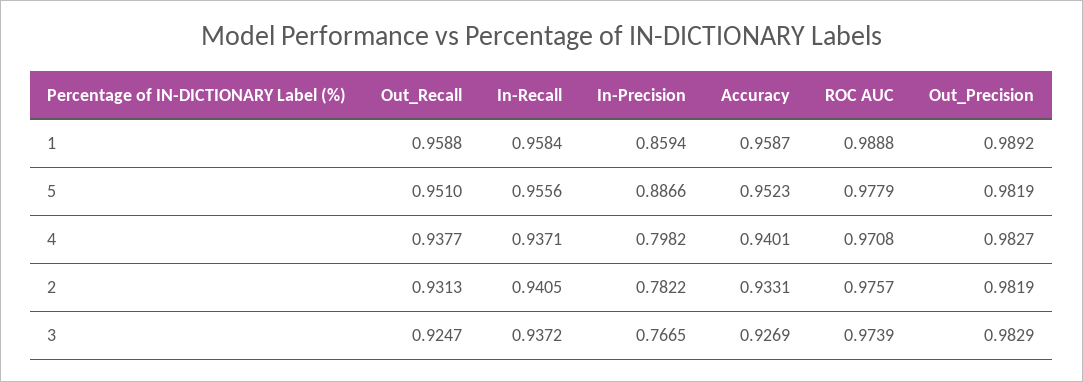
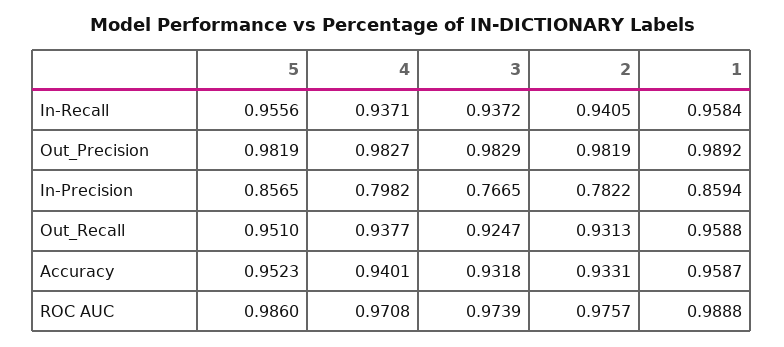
  {
    "Out_Recall": {
      "1": 0.9588,
      "5": 0.951,
      "4": 0.9377,
      "2": 0.9313,
      "3": 0.9247
    },
    "In-Recall": {
      "1": 0.9584,
      "5": 0.9556,
      "4": 0.9371,
      "2": 0.9405,
      "3": 0.9372
    },
    "In-Precision": {
      "1": 0.8594,
-     "5": 0.8866,
+     "5": 0.8565,
      "4": 0.7982,
      "2": 0.7822,
      "3": 0.7665
    },
    "Accuracy": {
      "1": 0.9587,
      "5": 0.9523,
      "4": 0.9401,
      "2": 0.9331,
-     "3": 0.9269
+     "3": 0.9318
    },
    "ROC AUC": {
      "1": 0.9888,
-     "5": 0.9779,
+     "5": 0.986,
      "4": 0.9708,
      "2": 0.9757,
      "3": 0.9739
    },
    "Out_Precision": {
      "1": 0.9892,
      "5": 0.9819,
      "4": 0.9827,
      "2": 0.9819,
      "3": 0.9829
    }
  }

